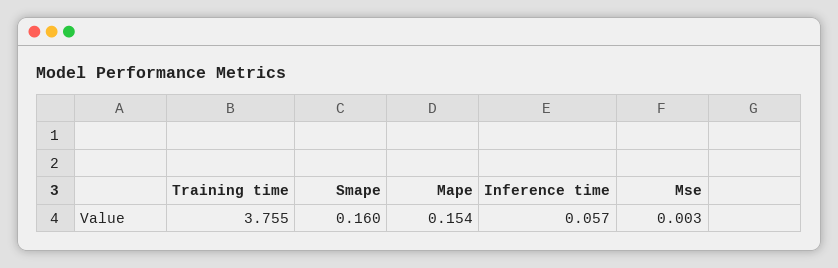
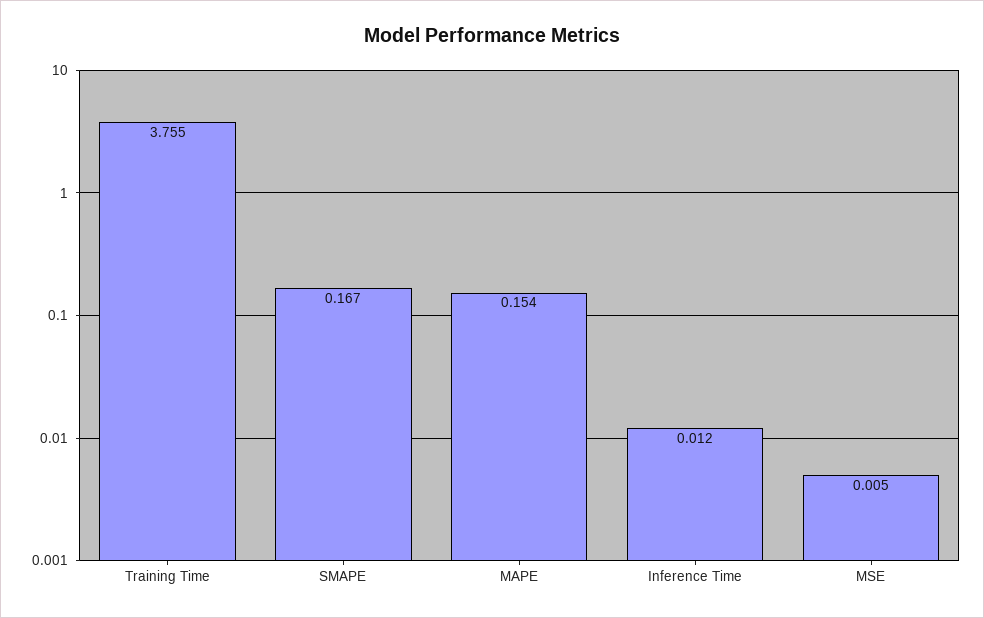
  {
    "Training time": 3.755,
-   "Smape": 0.16,
+   "Smape": 0.167,
    "Mape": 0.154,
-   "Inference time": 0.057,
+   "Inference time": 0.012,
-   "Mse": 0.003
+   "Mse": 0.005
  }

